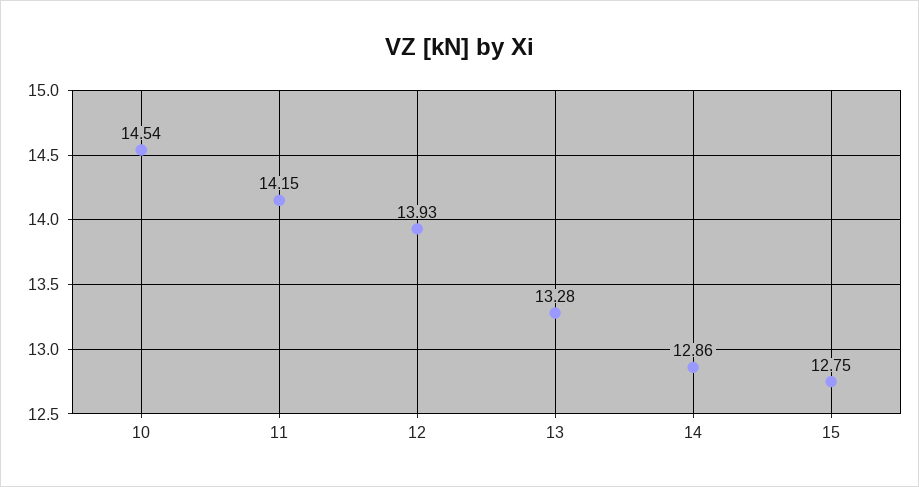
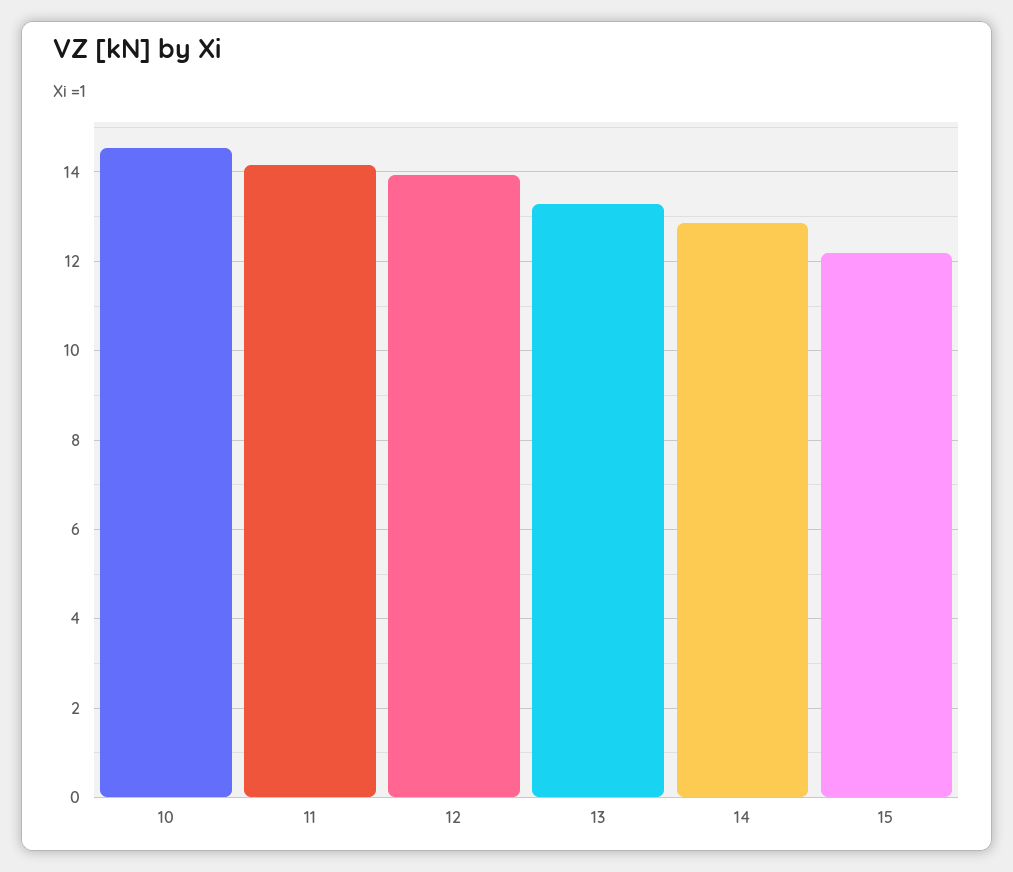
  {
    "10": 14.54,
    "11": 14.15,
    "12": 13.93,
    "13": 13.28,
    "14": 12.86,
-   "15": 12.75
+   "15": 12.2
  }

